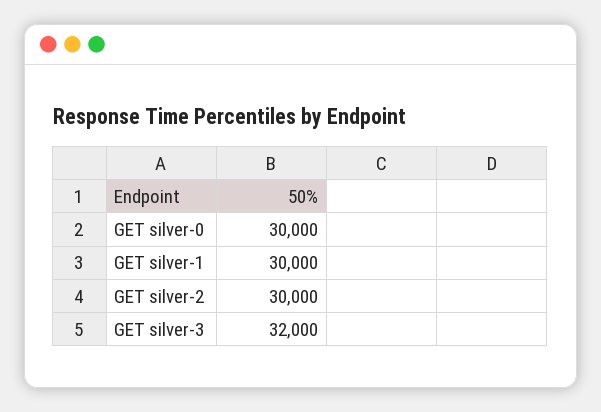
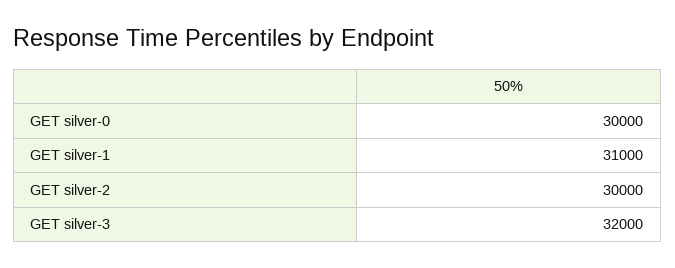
  {
    "GET silver-0": 30000,
-   "GET silver-1": 30000,
+   "GET silver-1": 31000,
    "GET silver-2": 30000,
    "GET silver-3": 32000
  }

